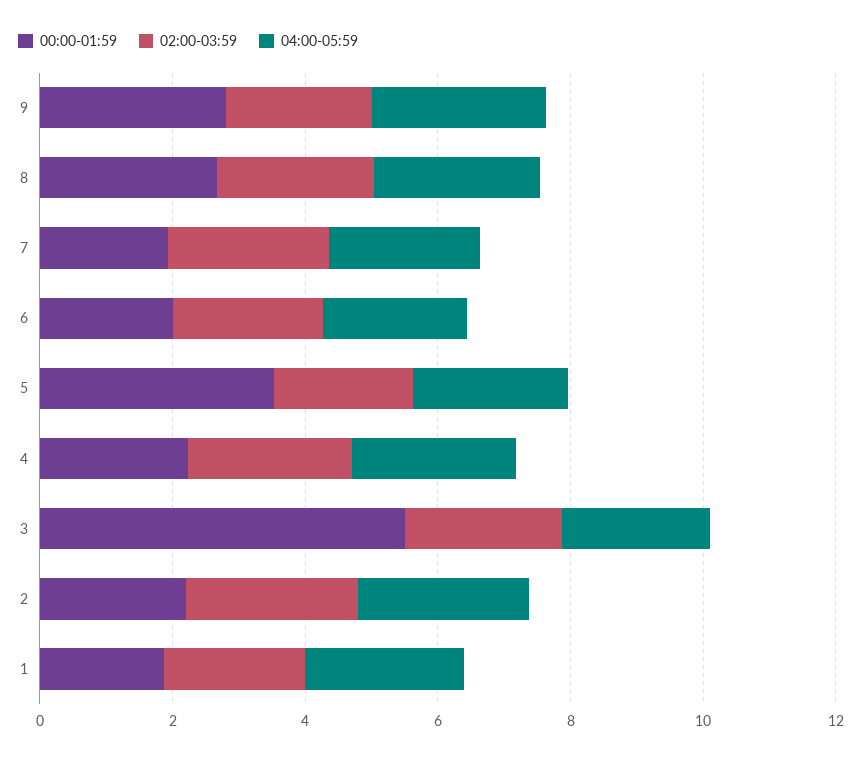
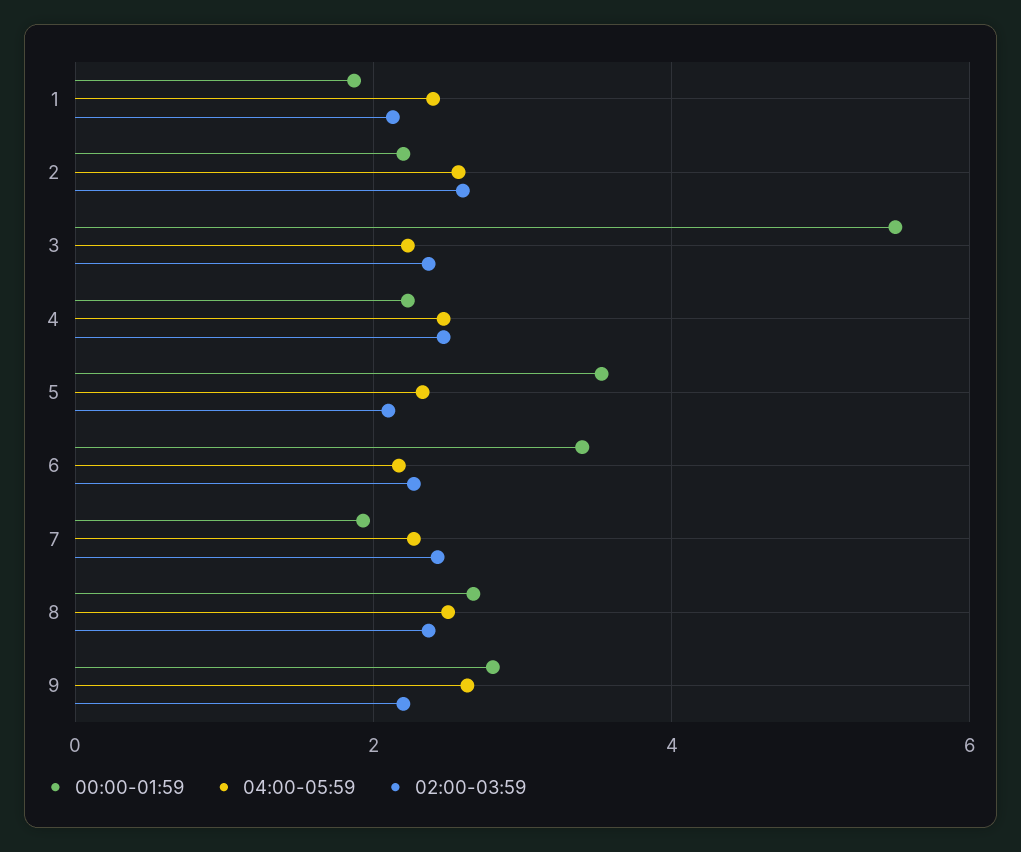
  {
    "00:00-01:59": {
      "9": 2.8,
      "8": 2.6,
      "7": 2,
-     "6": 2,
+     "6": 3.4,
      "5": 3.6,
      "4": 2.2,
      "3": 5.6,
      "2": 2.2,
      "1": 1.8
    },
    "02:00-03:59": {
      "9": 2.2,
      "8": 2.4,
      "7": 2.4,
      "6": 2.2,
      "5": 2.2,
      "4": 2.4,
      "3": 2.4,
      "2": 2.6,
      "1": 2.2
    },
    "04:00-05:59": {
      "9": 2.6,
      "8": 2.6,
      "7": 2.2,
      "6": 2.2,
      "5": 2.4,
      "4": 2.4,
      "3": 2.2,
      "2": 2.6,
      "1": 2.4
    }
  }

